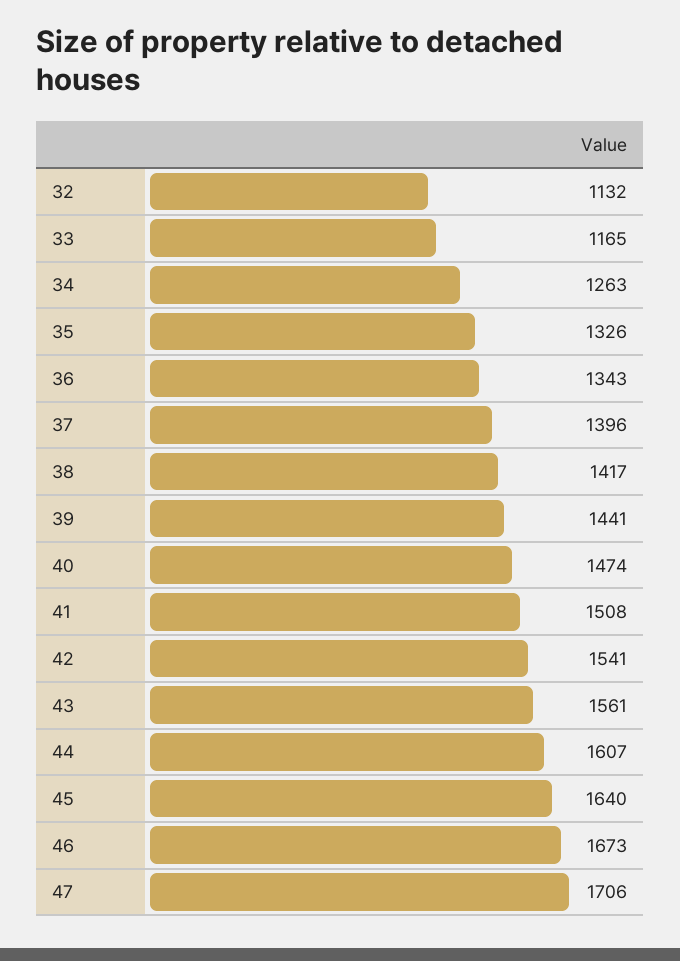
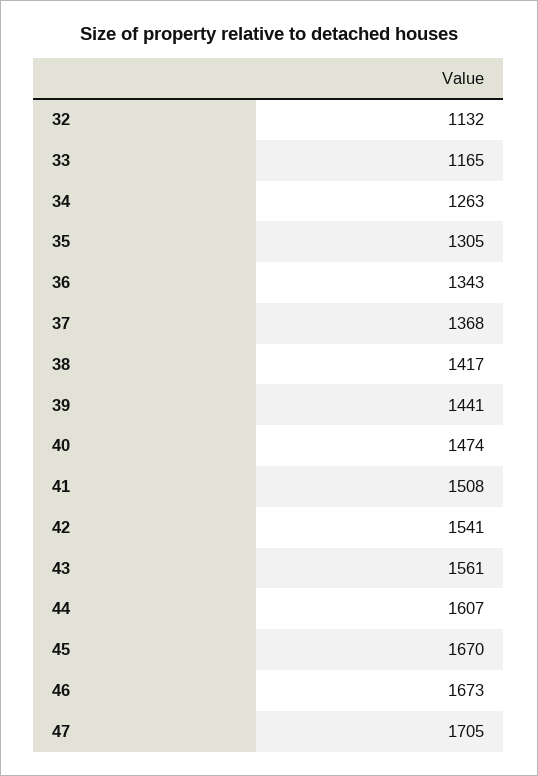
  {
    "32": 1132,
    "33": 1165,
    "34": 1263,
-   "35": 1326,
+   "35": 1305,
    "36": 1343,
-   "37": 1396,
+   "37": 1368,
    "38": 1417,
    "39": 1441,
    "40": 1474,
    "41": 1508,
    "42": 1541,
    "43": 1561,
    "44": 1607,
-   "45": 1640,
+   "45": 1670,
    "46": 1673,
-   "47": 1706
+   "47": 1705
  }

